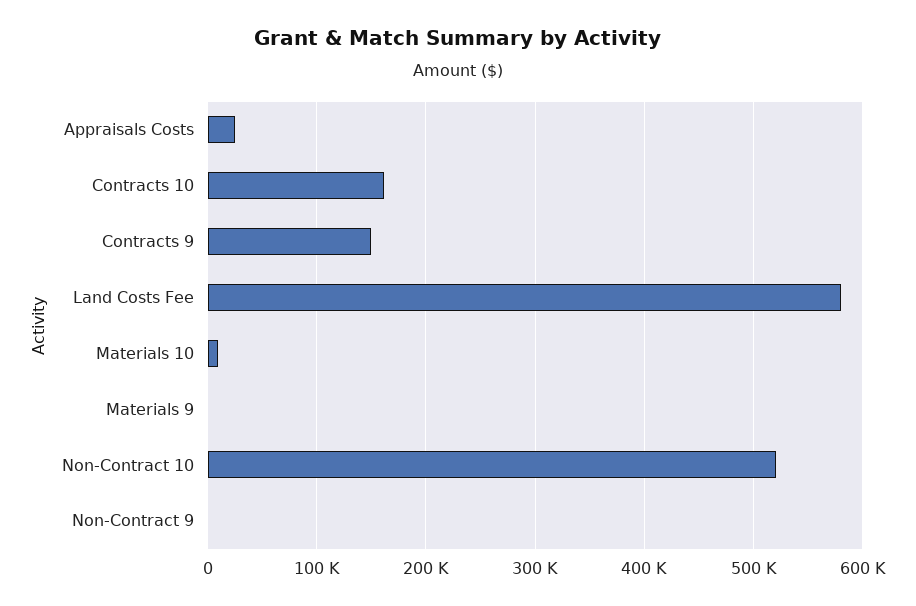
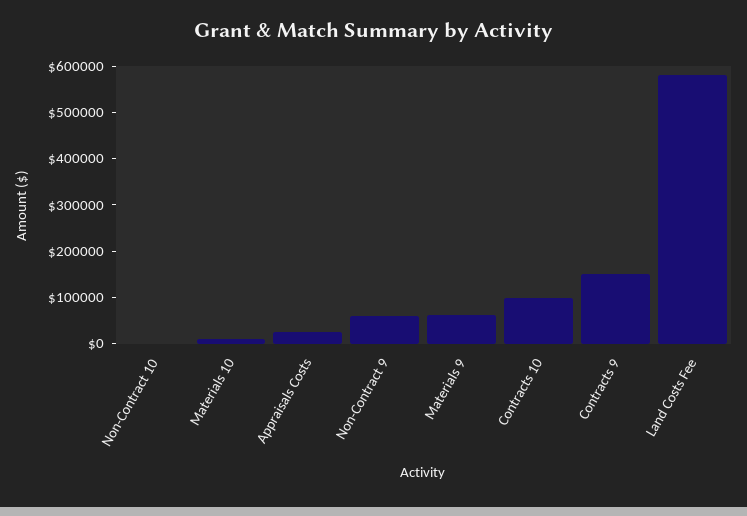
  {
    "Appraisals Costs": 30000,
-   "Contracts 10": 160000,
+   "Contracts 10": 100000,
    "Contracts 9": 150000,
    "Land Costs Fee": 580000,
    "Materials 10": 10000,
-   "Materials 9": 0,
+   "Materials 9": 60000,
-   "Non-Contract 10": 520000,
+   "Non-Contract 10": 0,
-   "Non-Contract 9": 0
+   "Non-Contract 9": 60000
  }

